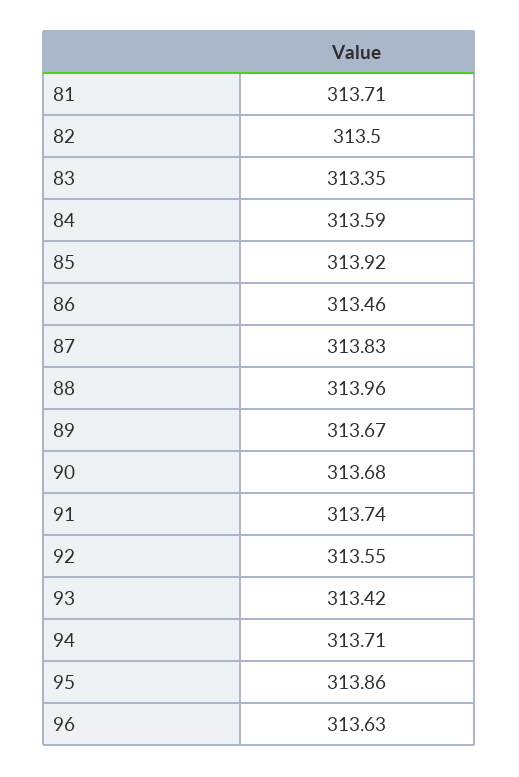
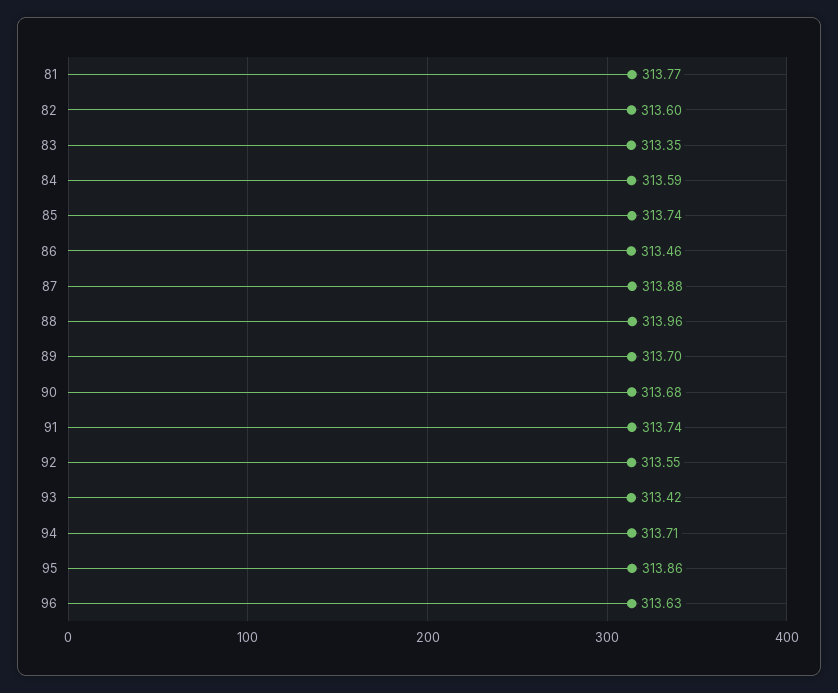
  {
-   "81": 313.71,
+   "81": 313.77,
-   "82": 313.5,
+   "82": 313.6,
    "83": 313.35,
    "84": 313.59,
-   "85": 313.92,
+   "85": 313.74,
    "86": 313.46,
-   "87": 313.83,
+   "87": 313.88,
    "88": 313.96,
-   "89": 313.67,
+   "89": 313.7,
    "90": 313.68,
    "91": 313.74,
    "92": 313.55,
    "93": 313.42,
    "94": 313.71,
    "95": 313.86,
    "96": 313.63
  }

